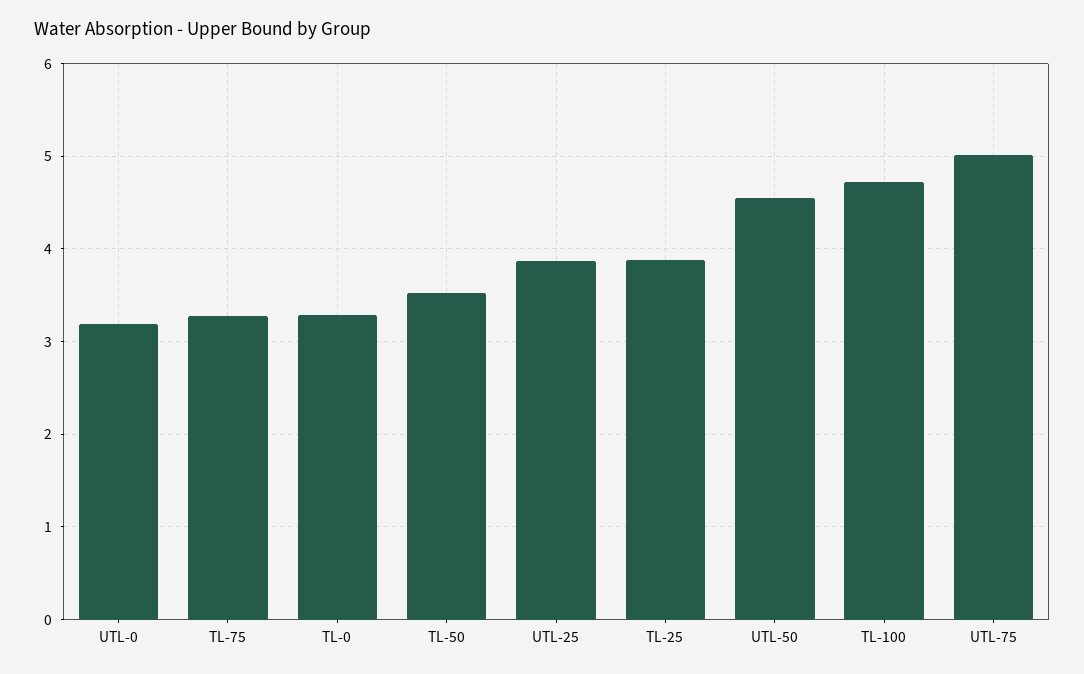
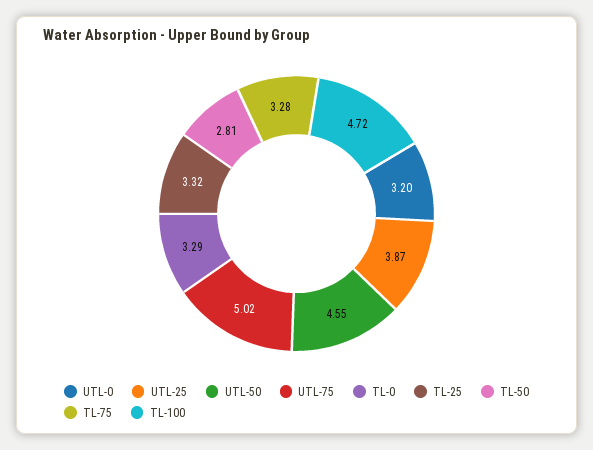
  {
    "UTL-0": 3.2,
    "TL-75": 3.28,
    "TL-0": 3.29,
-   "TL-50": 3.5,
+   "TL-50": 2.81,
    "UTL-25": 3.87,
-   "TL-25": 3.9,
+   "TL-25": 3.32,
    "UTL-50": 4.55,
    "TL-100": 4.72,
    "UTL-75": 5.02
  }

